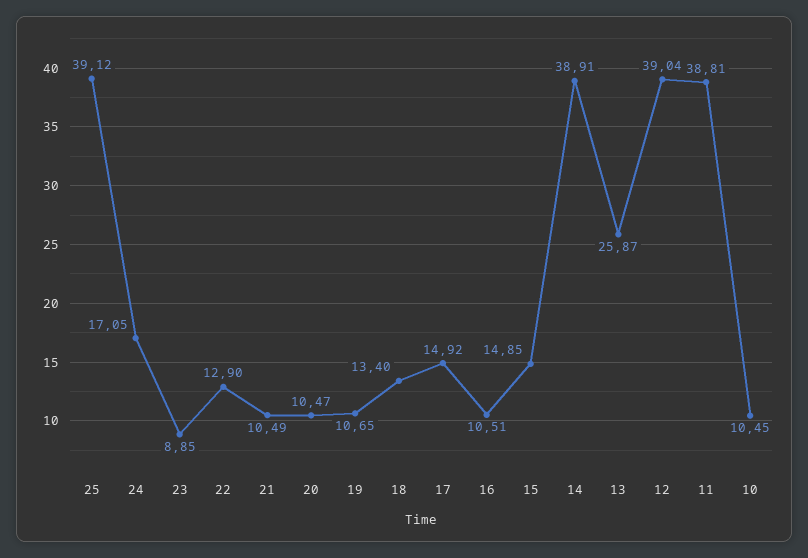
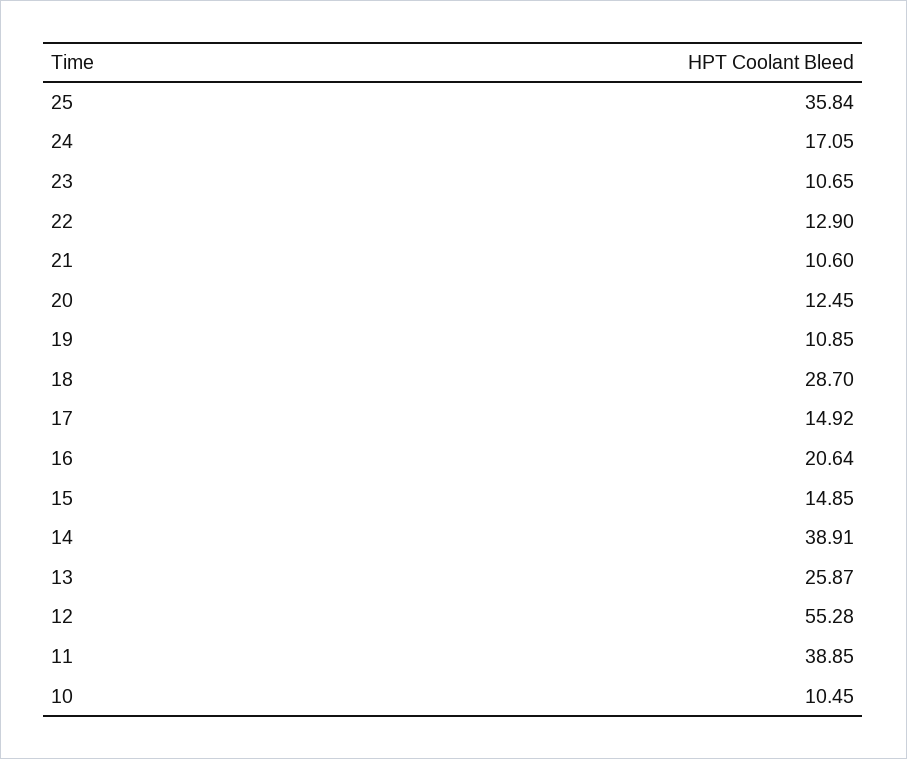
  {
-   "25": 39.12,
+   "25": 35.84,
    "24": 17.05,
-   "23": 8.85,
+   "23": 10.65,
    "22": 12.9,
-   "21": 10.49,
+   "21": 10.6,
-   "20": 10.47,
+   "20": 12.45,
-   "19": 10.65,
+   "19": 10.85,
-   "18": 13.4,
+   "18": 28.7,
    "17": 14.92,
-   "16": 10.51,
+   "16": 20.64,
    "15": 14.85,
    "14": 38.91,
    "13": 25.87,
-   "12": 39.04,
+   "12": 55.28,
-   "11": 38.81,
+   "11": 38.85,
    "10": 10.45
  }

